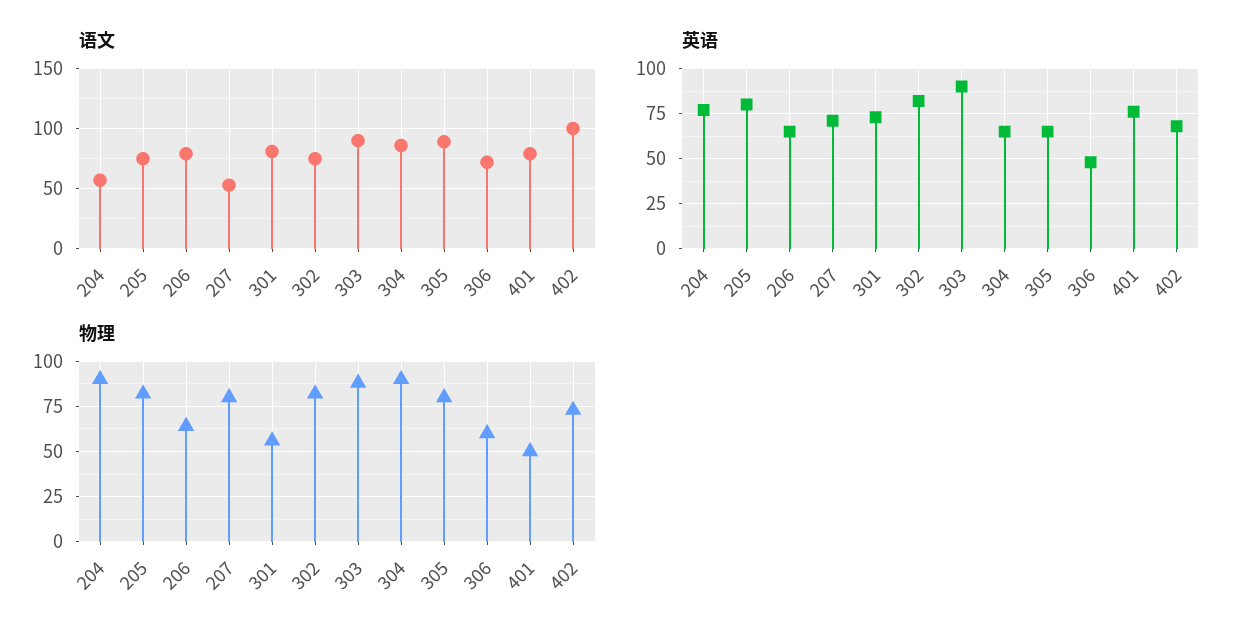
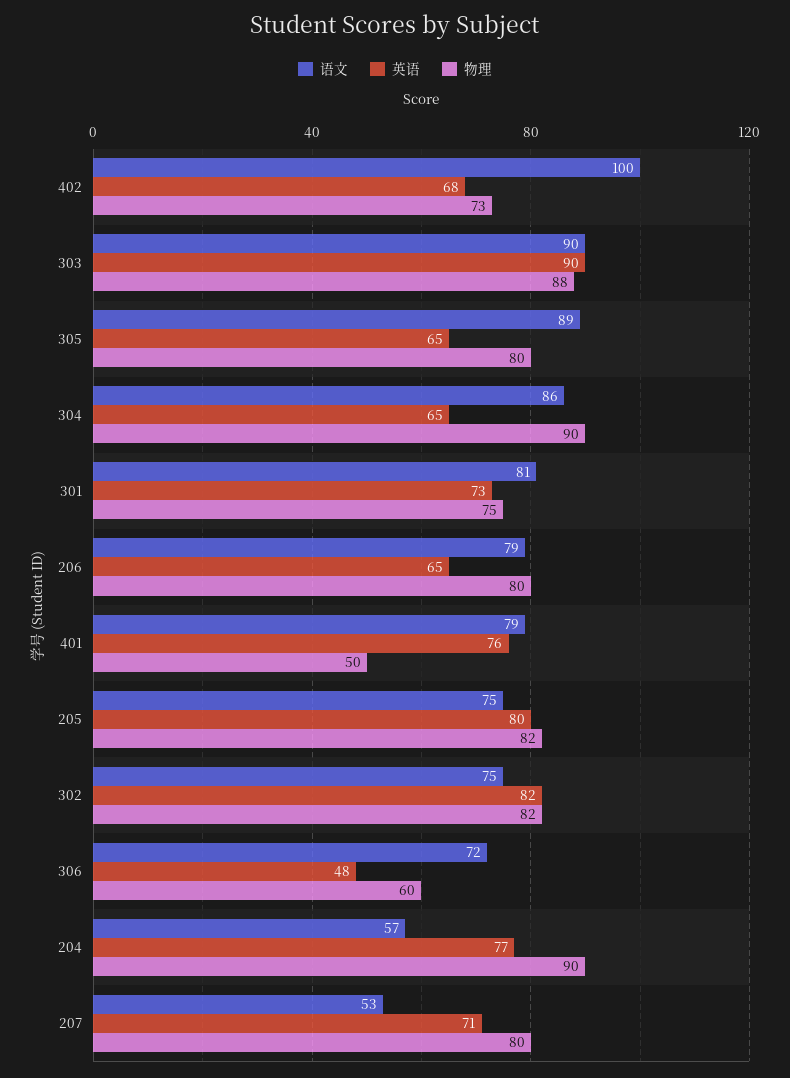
  {
    "语文": {
      "204": 57,
      "205": 75,
      "206": 79,
      "207": 53,
      "301": 81,
      "302": 75,
      "303": 90,
      "304": 86,
      "305": 89,
      "306": 72,
      "401": 79,
      "402": 100
    },
    "英语": {
      "204": 77,
      "205": 80,
      "206": 65,
      "207": 71,
      "301": 73,
      "302": 82,
      "303": 90,
      "304": 65,
      "305": 65,
      "306": 48,
      "401": 76,
      "402": 68
    },
    "物理": {
      "204": 90,
      "205": 82,
-     "206": 65,
+     "206": 80,
      "207": 80,
-     "301": 55,
+     "301": 75,
      "302": 82,
      "303": 88,
      "304": 90,
      "305": 80,
      "306": 60,
      "401": 50,
      "402": 73
    }
  }

